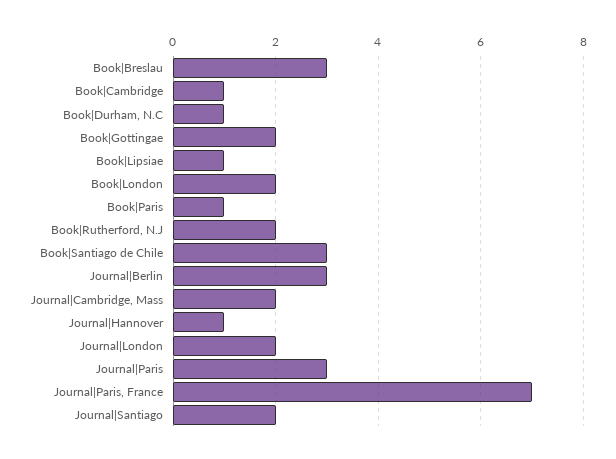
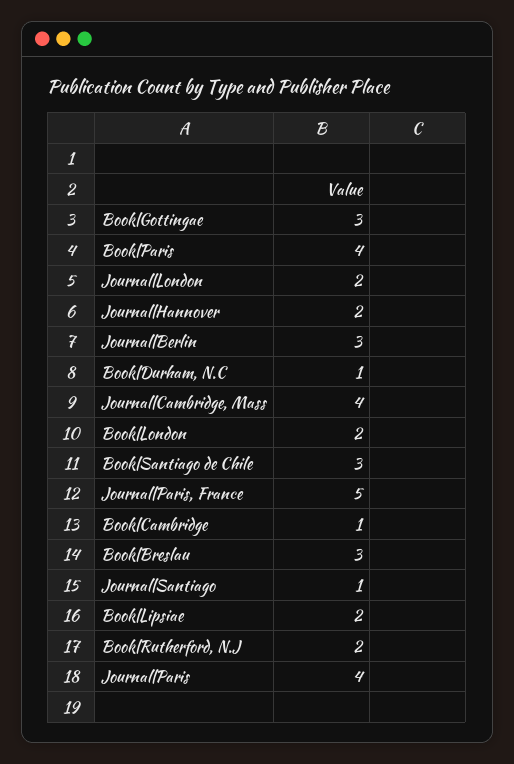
  {
    "Book|Breslau": 3,
    "Book|Cambridge": 1,
    "Book|Durham, N.C": 1,
-   "Book|Gottingae": 2,
+   "Book|Gottingae": 3,
-   "Book|Lipsiae": 1,
+   "Book|Lipsiae": 2,
    "Book|London": 2,
-   "Book|Paris": 1,
+   "Book|Paris": 4,
    "Book|Rutherford, N.J": 2,
    "Book|Santiago de Chile": 3,
    "Journal|Berlin": 3,
-   "Journal|Cambridge, Mass": 2,
+   "Journal|Cambridge, Mass": 4,
-   "Journal|Hannover": 1,
+   "Journal|Hannover": 2,
    "Journal|London": 2,
-   "Journal|Paris": 3,
+   "Journal|Paris": 4,
-   "Journal|Paris, France": 7,
+   "Journal|Paris, France": 5,
-   "Journal|Santiago": 2
+   "Journal|Santiago": 1
  }

